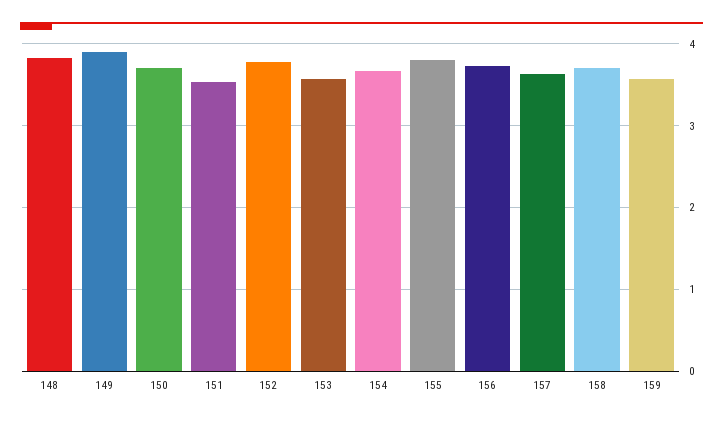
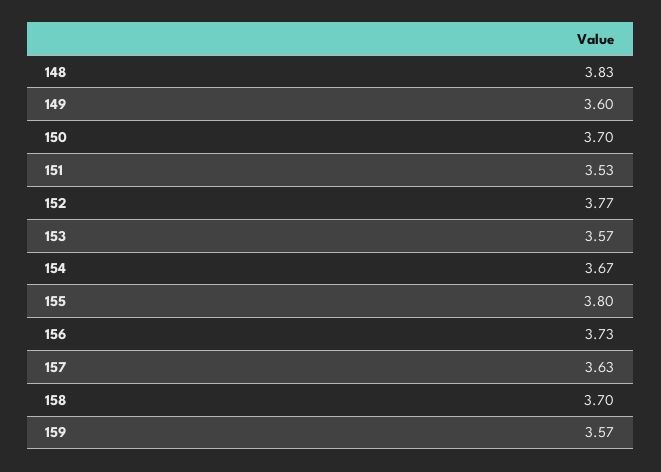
  {
    "148": 3.83,
-   "149": 3.9,
+   "149": 3.6,
    "150": 3.7,
    "151": 3.53,
    "152": 3.77,
    "153": 3.57,
    "154": 3.67,
    "155": 3.8,
    "156": 3.73,
    "157": 3.63,
    "158": 3.7,
    "159": 3.57
  }

